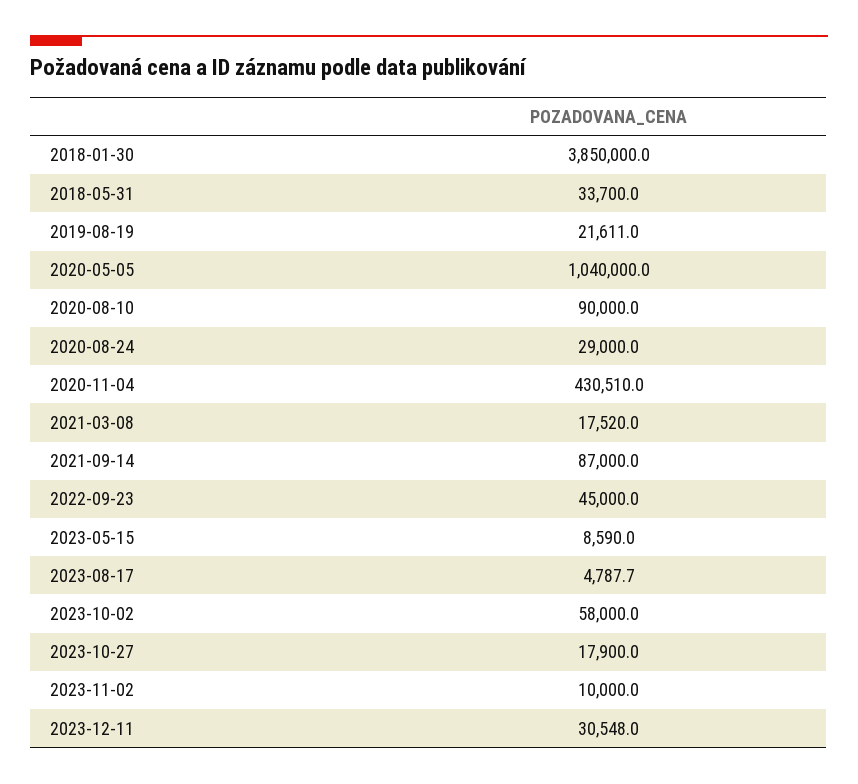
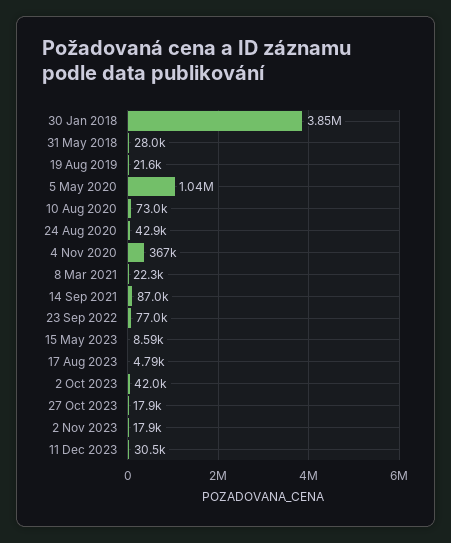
  {
    "2018-01-30": 3850000,
-   "2018-05-31": 33700,
+   "2018-05-31": 28000,
    "2019-08-19": 21611,
    "2020-05-05": 1040000,
-   "2020-08-10": 90000,
+   "2020-08-10": 73000,
-   "2020-08-24": 29000,
+   "2020-08-24": 42900,
-   "2020-11-04": 430510,
+   "2020-11-04": 367000,
-   "2021-03-08": 17520,
+   "2021-03-08": 22300,
    "2021-09-14": 87000,
-   "2022-09-23": 45000,
+   "2022-09-23": 77000,
    "2023-05-15": 8590,
    "2023-08-17": 4787.7,
-   "2023-10-02": 58000,
+   "2023-10-02": 42000,
    "2023-10-27": 17900,
-   "2023-11-02": 10000,
+   "2023-11-02": 17900,
    "2023-12-11": 30548
  }

